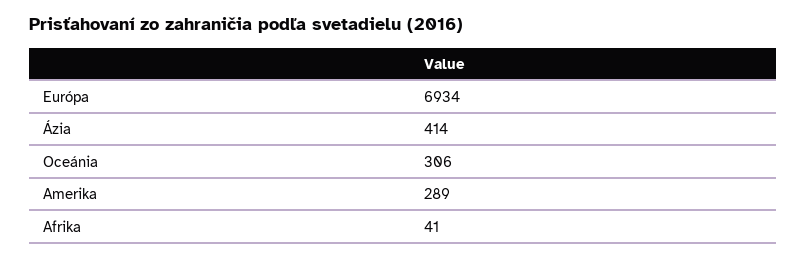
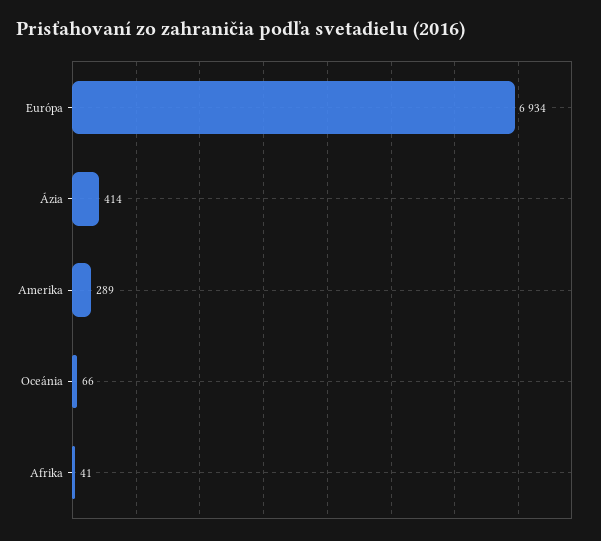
  {
    "Európa": 6934,
    "Ázia": 414,
-   "Oceánia": 306,
+   "Oceánia": 66,
    "Amerika": 289,
    "Afrika": 41
  }

